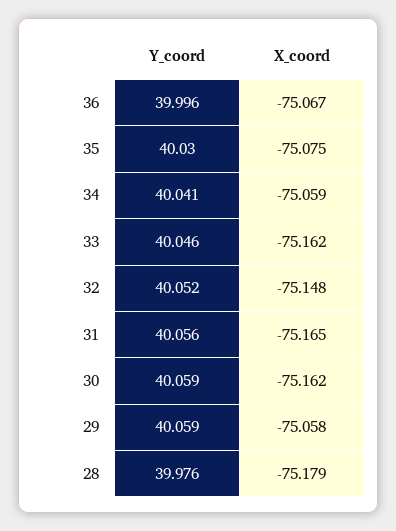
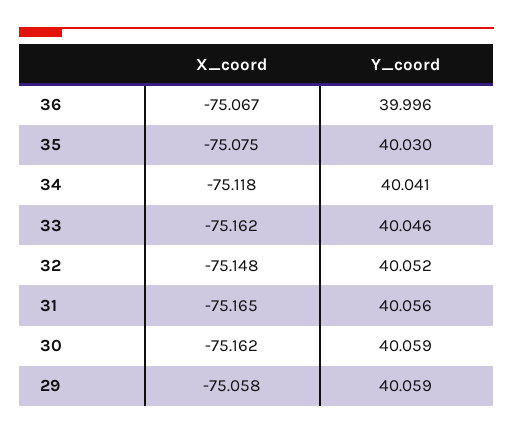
  {
    "Y_coord": {
      "36": 39.996,
      "35": 40.03,
      "34": 40.041,
      "33": 40.046,
      "32": 40.052,
      "31": 40.056,
      "30": 40.059,
-     "29": 40.059,
+     "29": 40.059
-     "28": 39.976
    },
    "X_coord": {
      "36": -75.067,
      "35": -75.075,
-     "34": -75.059,
+     "34": -75.118,
      "33": -75.162,
      "32": -75.148,
      "31": -75.165,
      "30": -75.162,
-     "29": -75.058,
+     "29": -75.058
-     "28": -75.179
    }
  }

